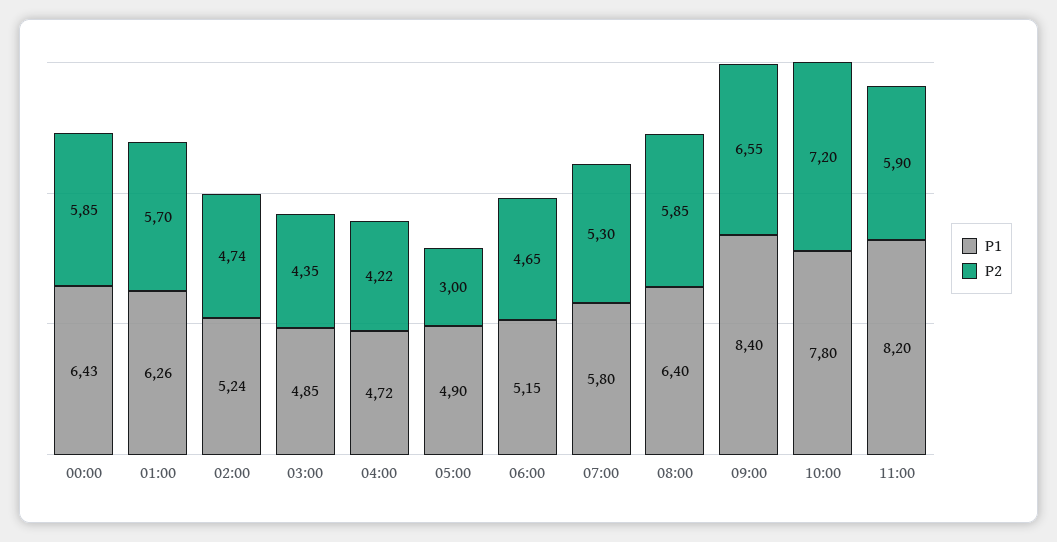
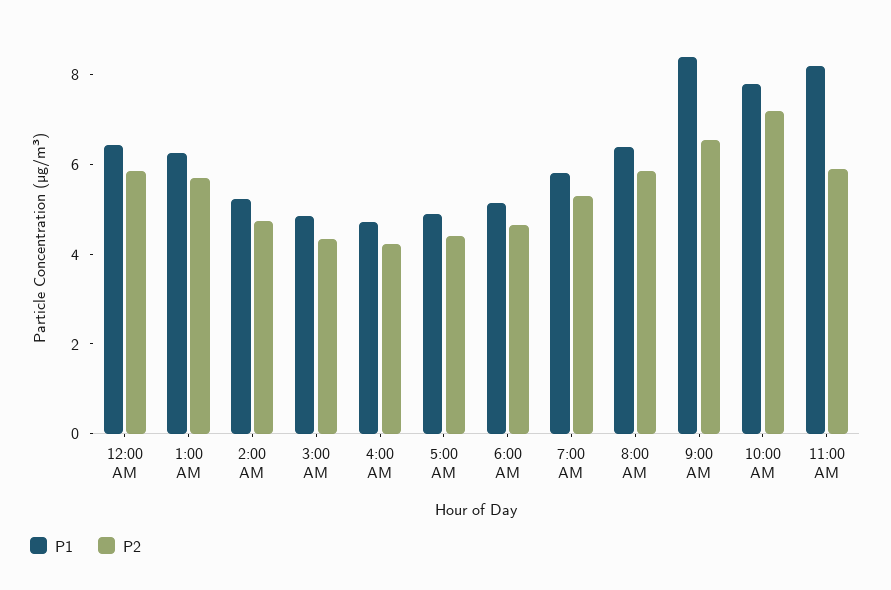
  {
    "P1": {
      "00:00": 6.43,
      "01:00": 6.26,
      "02:00": 5.24,
      "03:00": 4.85,
      "04:00": 4.72,
      "05:00": 4.9,
      "06:00": 5.15,
      "07:00": 5.8,
      "08:00": 6.4,
      "09:00": 8.4,
      "10:00": 7.8,
      "11:00": 8.2
    },
    "P2": {
      "00:00": 5.85,
      "01:00": 5.7,
      "02:00": 4.74,
      "03:00": 4.35,
      "04:00": 4.22,
-     "05:00": 3,
+     "05:00": 4.5,
      "06:00": 4.65,
      "07:00": 5.3,
      "08:00": 5.85,
      "09:00": 6.55,
      "10:00": 7.2,
      "11:00": 5.9
    }
  }

